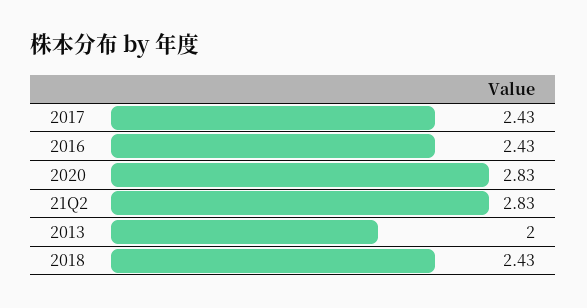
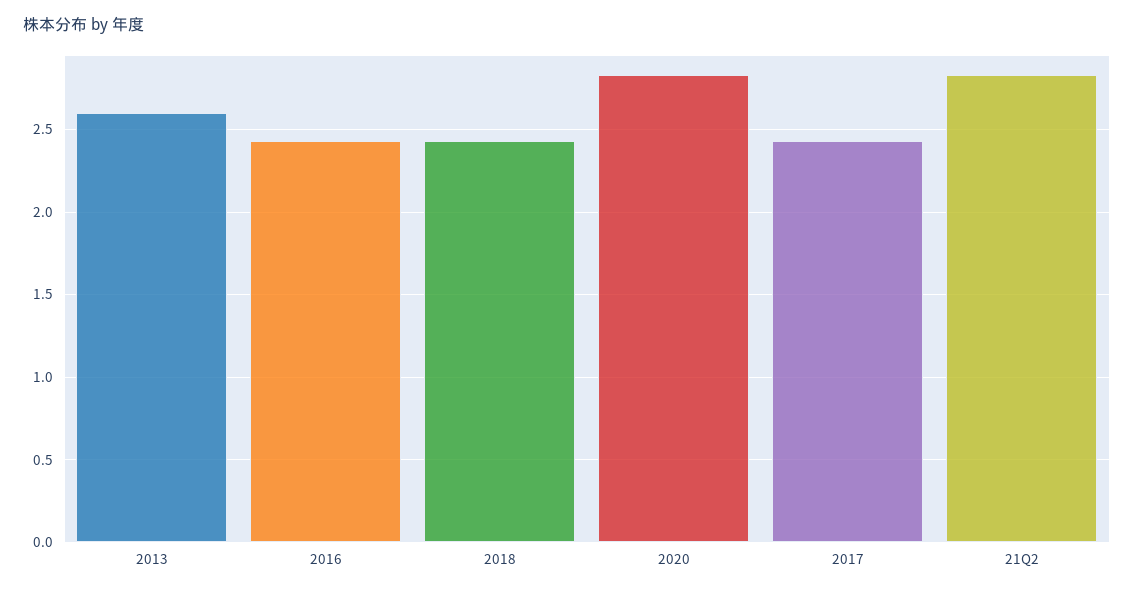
  {
    "2017": 2.43,
    "2016": 2.43,
    "2020": 2.83,
    "21Q2": 2.83,
-   "2013": 2,
+   "2013": 2.6,
    "2018": 2.43
  }

